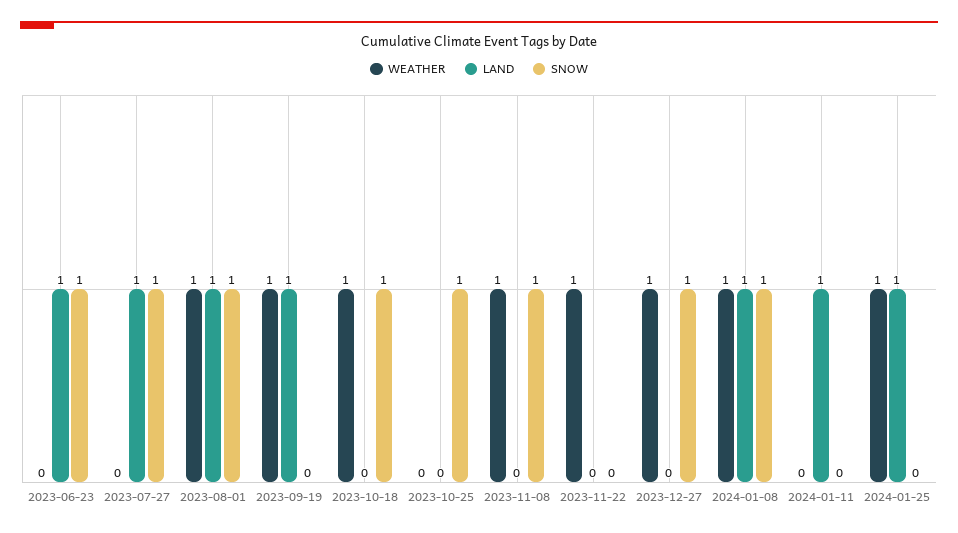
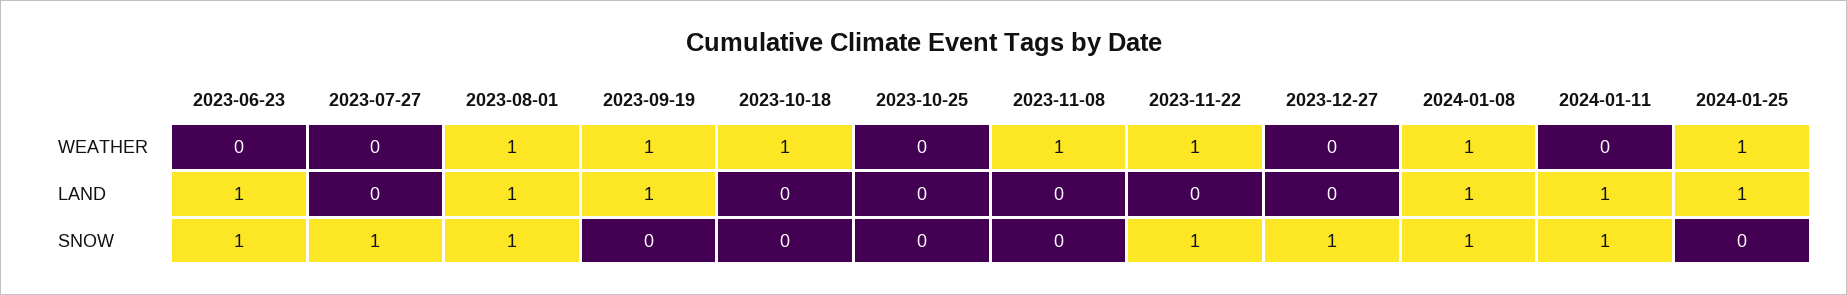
  {
    "WEATHER": {
      "2023-06-23": 0,
      "2023-07-27": 0,
      "2023-08-01": 1,
      "2023-09-19": 1,
      "2023-10-18": 1,
      "2023-10-25": 0,
      "2023-11-08": 1,
      "2023-11-22": 1,
-     "2023-12-27": 1,
+     "2023-12-27": 0,
      "2024-01-08": 1,
      "2024-01-11": 0,
      "2024-01-25": 1
    },
    "LAND": {
      "2023-06-23": 1,
-     "2023-07-27": 1,
+     "2023-07-27": 0,
      "2023-08-01": 1,
      "2023-09-19": 1,
      "2023-10-18": 0,
      "2023-10-25": 0,
      "2023-11-08": 0,
      "2023-11-22": 0,
      "2023-12-27": 0,
      "2024-01-08": 1,
      "2024-01-11": 1,
      "2024-01-25": 1
    },
    "SNOW": {
      "2023-06-23": 1,
      "2023-07-27": 1,
      "2023-08-01": 1,
      "2023-09-19": 0,
-     "2023-10-18": 1,
+     "2023-10-18": 0,
-     "2023-10-25": 1,
+     "2023-10-25": 0,
-     "2023-11-08": 1,
+     "2023-11-08": 0,
-     "2023-11-22": 0,
+     "2023-11-22": 1,
      "2023-12-27": 1,
      "2024-01-08": 1,
-     "2024-01-11": 0,
+     "2024-01-11": 1,
      "2024-01-25": 0
    }
  }

